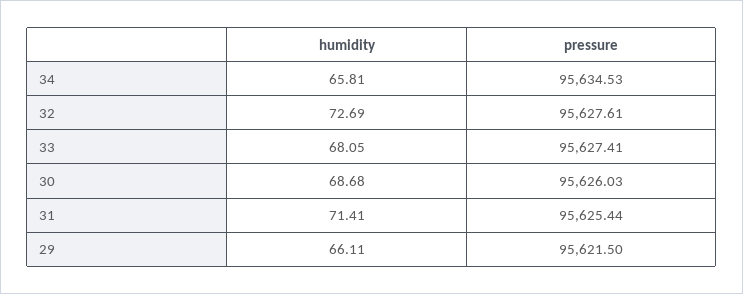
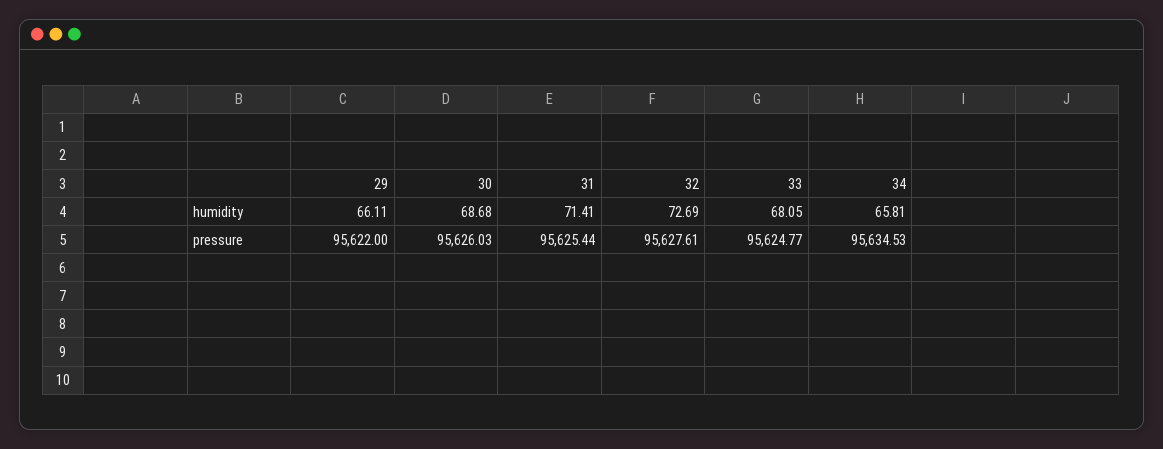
  {
    "humidity": {
      "34": 65.81,
      "32": 72.69,
      "33": 68.05,
      "30": 68.68,
      "31": 71.41,
      "29": 66.11
    },
    "pressure": {
      "34": 95634.53,
      "32": 95627.61,
-     "33": 95627.41,
+     "33": 95624.77,
      "30": 95626.03,
      "31": 95625.44,
-     "29": 95621.5
+     "29": 95622
    }
  }

